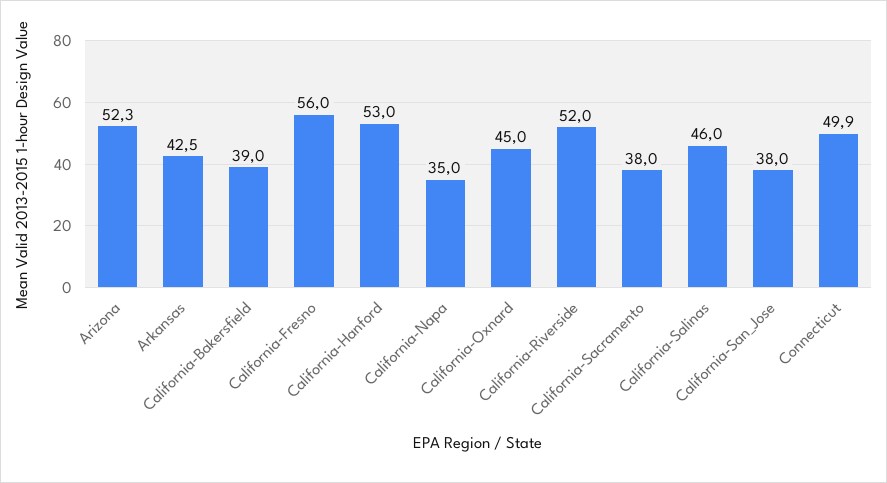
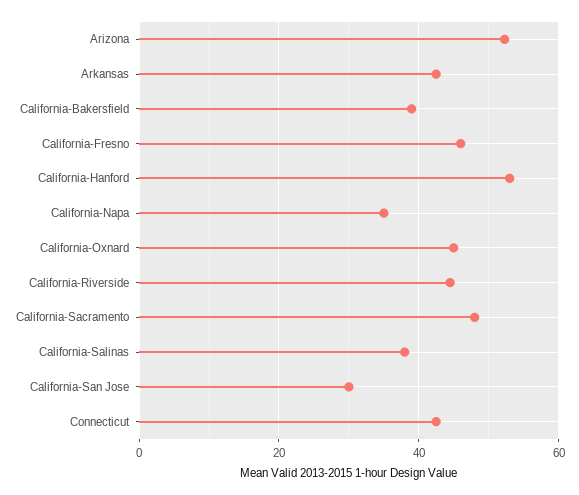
  {
    "Arizona": 52.3,
    "Arkansas": 42.5,
    "California-Bakersfield": 39,
-   "California-Fresno": 56,
+   "California-Fresno": 46,
    "California-Hanford": 53,
    "California-Napa": 35,
    "California-Oxnard": 45,
-   "California-Riverside": 52,
+   "California-Riverside": 44,
-   "California-Sacramento": 38,
+   "California-Sacramento": 48,
-   "California-Salinas": 46,
+   "California-Salinas": 38,
-   "California-San_Jose": 38,
+   "California-San_Jose": 30,
-   "Connecticut": 49.9
+   "Connecticut": 42
  }

